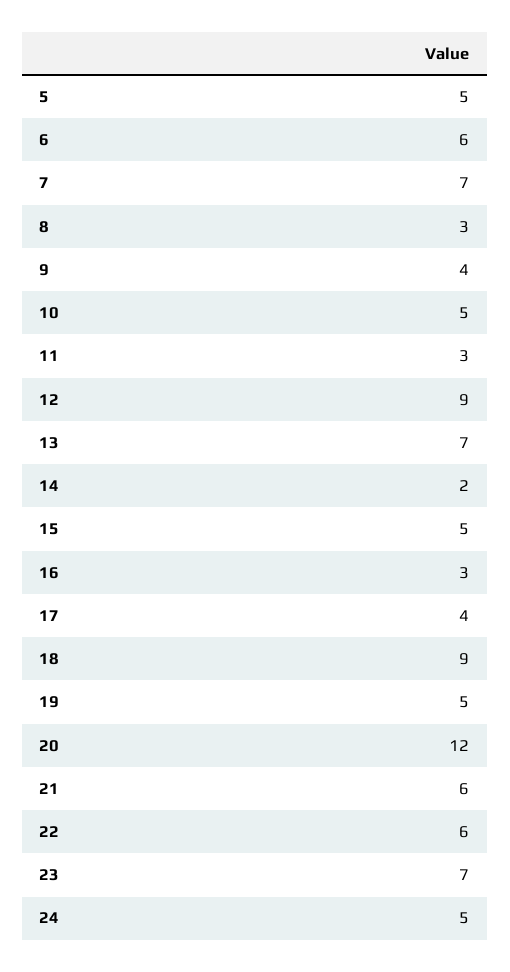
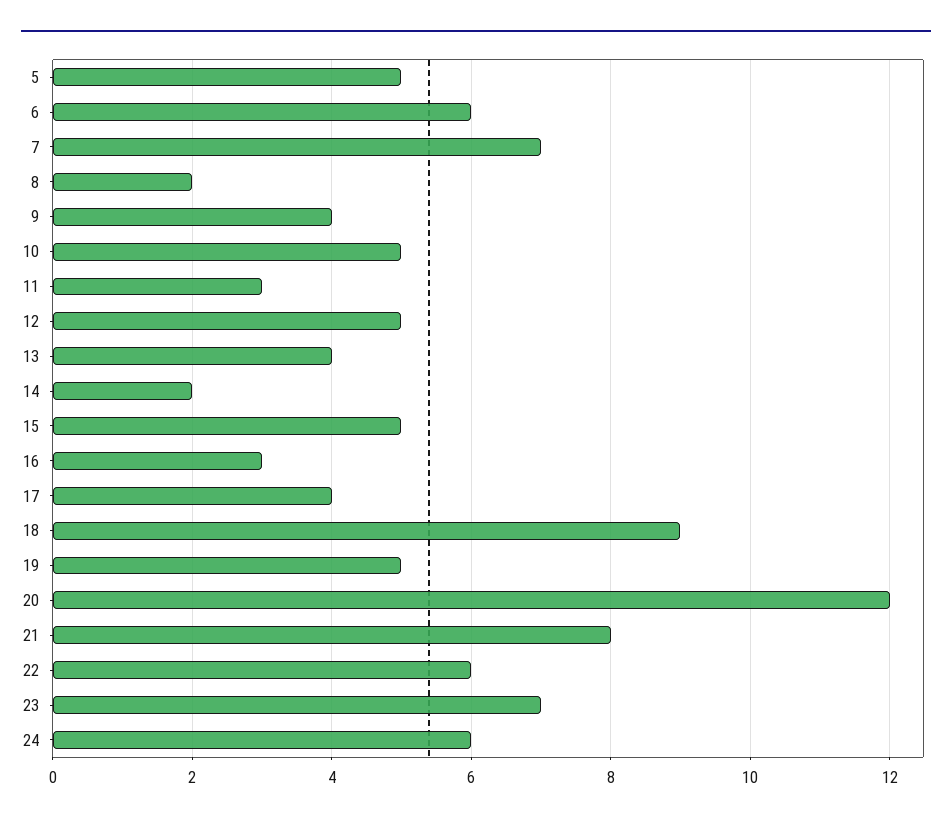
  {
    "5": 5,
    "6": 6,
    "7": 7,
-   "8": 3,
+   "8": 2,
    "9": 4,
    "10": 5,
    "11": 3,
-   "12": 9,
+   "12": 5,
-   "13": 7,
+   "13": 4,
    "14": 2,
    "15": 5,
    "16": 3,
    "17": 4,
    "18": 9,
    "19": 5,
    "20": 12,
-   "21": 6,
+   "21": 8,
    "22": 6,
    "23": 7,
-   "24": 5
+   "24": 6
  }

